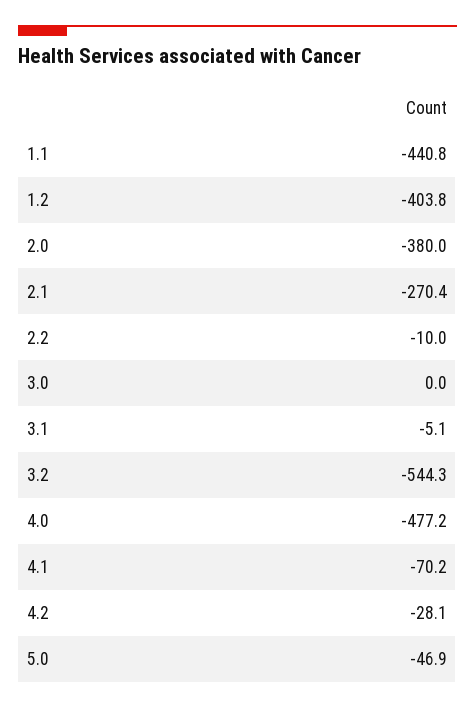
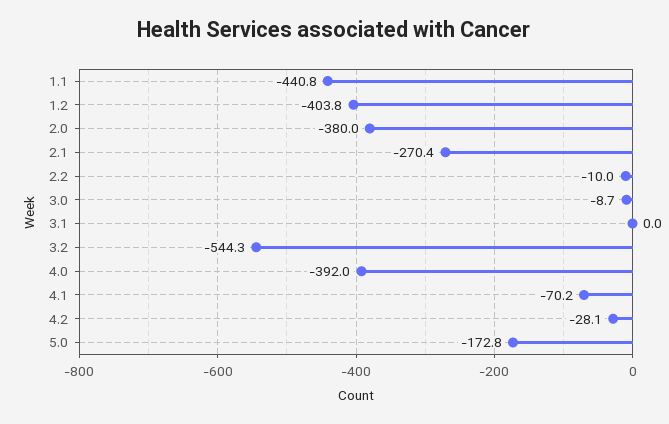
  {
    "1.1": -440.8,
    "1.2": -403.8,
    "2.0": -380,
    "2.1": -270.4,
    "2.2": -10,
-   "3.0": 0,
+   "3.0": -8.7,
-   "3.1": -5.1,
+   "3.1": 0,
    "3.2": -544.3,
-   "4.0": -477.2,
+   "4.0": -392,
    "4.1": -70.2,
    "4.2": -28.1,
-   "5.0": -46.9
+   "5.0": -172.8
  }

